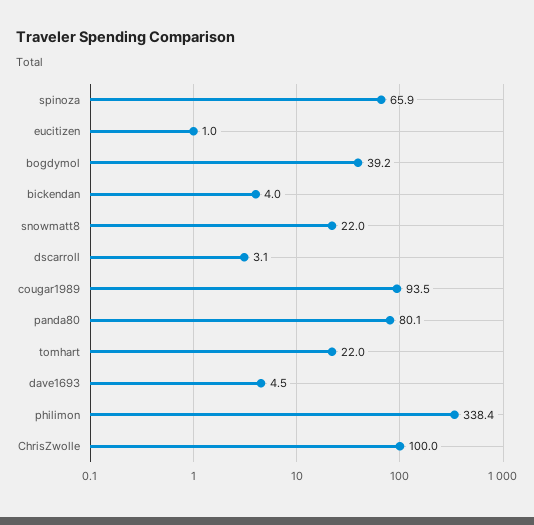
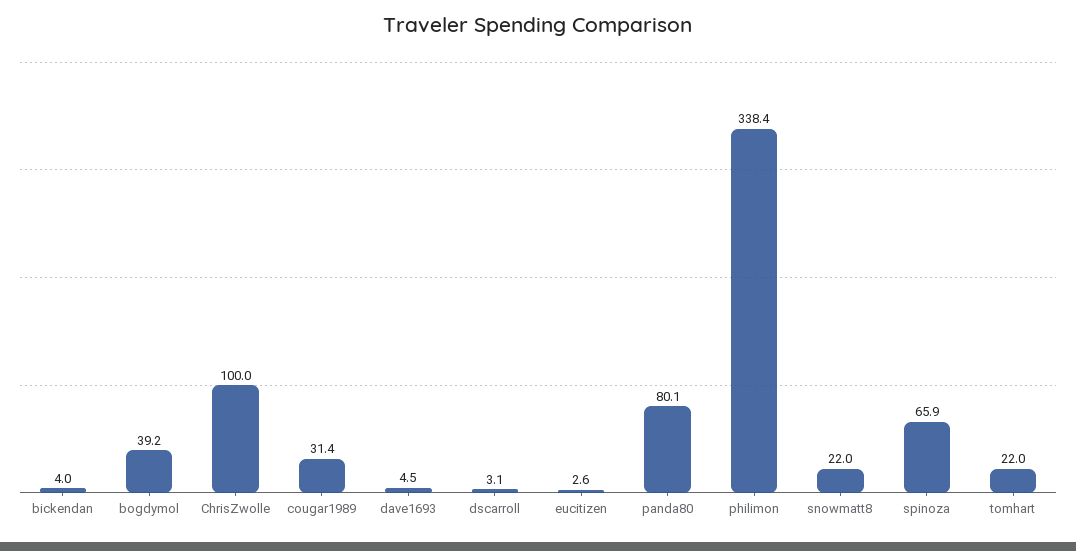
  {
    "spinoza": 65.9,
-   "eucitizen": 1,
+   "eucitizen": 2.6,
    "bogdymol": 39.2,
    "bickendan": 4,
    "snowmatt8": 22,
    "dscarroll": 3.1,
-   "cougar1989": 93.5,
+   "cougar1989": 31.4,
    "panda80": 80.1,
    "tomhart": 22,
    "dave1693": 4.5,
    "philimon": 338.4,
    "ChrisZwolle": 100
  }

